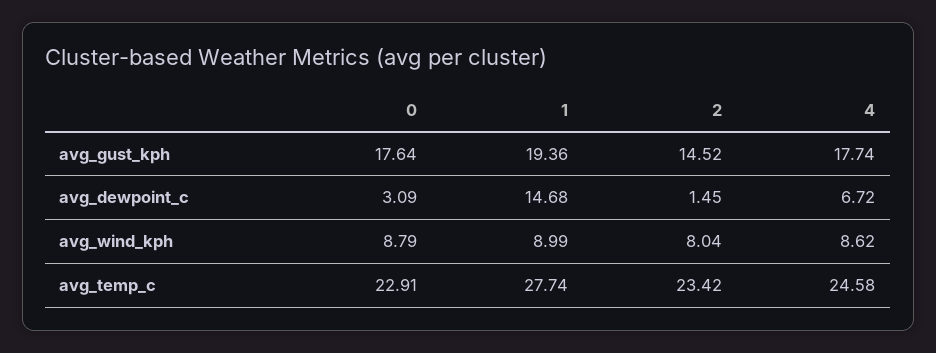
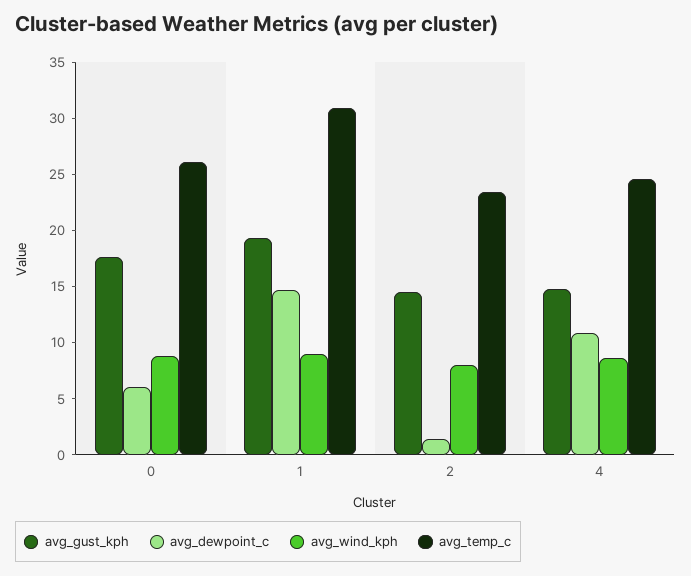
  {
    "avg_gust_kph": {
      "0": 17.64,
      "1": 19.36,
      "2": 14.52,
-     "4": 17.74
+     "4": 15
    },
    "avg_dewpoint_c": {
-     "0": 3.09,
+     "0": 6,
      "1": 14.68,
      "2": 1.45,
-     "4": 6.72
+     "4": 11
    },
    "avg_wind_kph": {
      "0": 8.79,
      "1": 8.99,
      "2": 8.04,
      "4": 8.62
    },
    "avg_temp_c": {
-     "0": 22.91,
+     "0": 26,
-     "1": 27.74,
+     "1": 31,
      "2": 23.42,
      "4": 24.58
    }
  }

